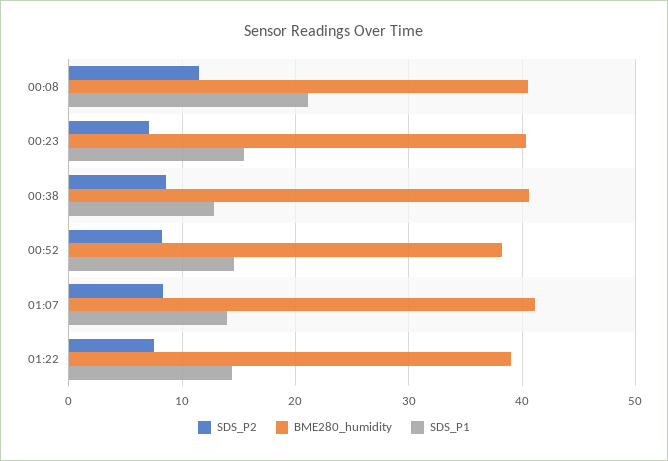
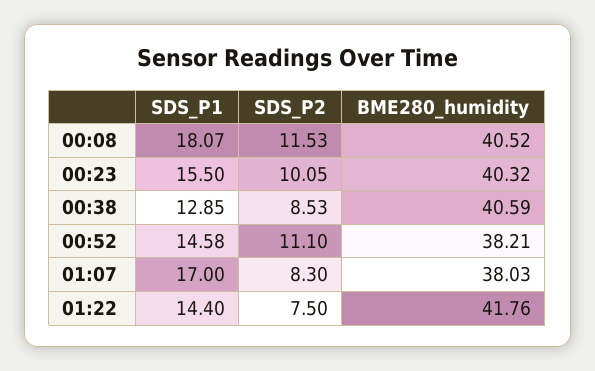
  {
    "SDS_P2": {
      "00:08": 11.53,
-     "00:23": 7,
+     "00:23": 10.05,
      "00:38": 8.53,
-     "00:52": 8,
+     "00:52": 11.1,
      "01:07": 8.3,
      "01:22": 7.5
    },
    "BME280_humidity": {
      "00:08": 40.52,
      "00:23": 40.32,
      "00:38": 40.59,
      "00:52": 38.21,
-     "01:07": 41,
+     "01:07": 38.03,
-     "01:22": 39
+     "01:22": 41.76
    },
    "SDS_P1": {
-     "00:08": 21,
+     "00:08": 18.07,
      "00:23": 15.5,
      "00:38": 12.85,
      "00:52": 14.58,
-     "01:07": 14,
+     "01:07": 17,
      "01:22": 14.4
    }
  }

